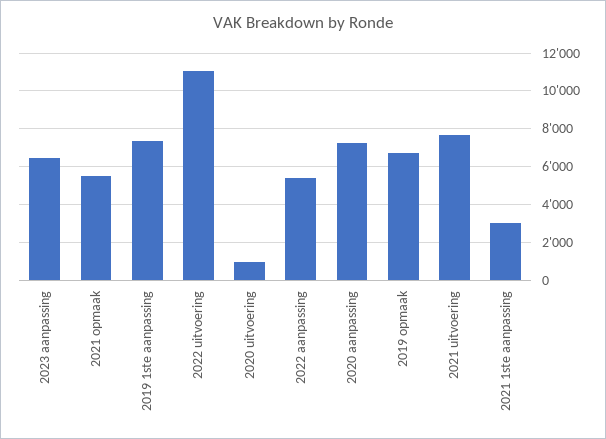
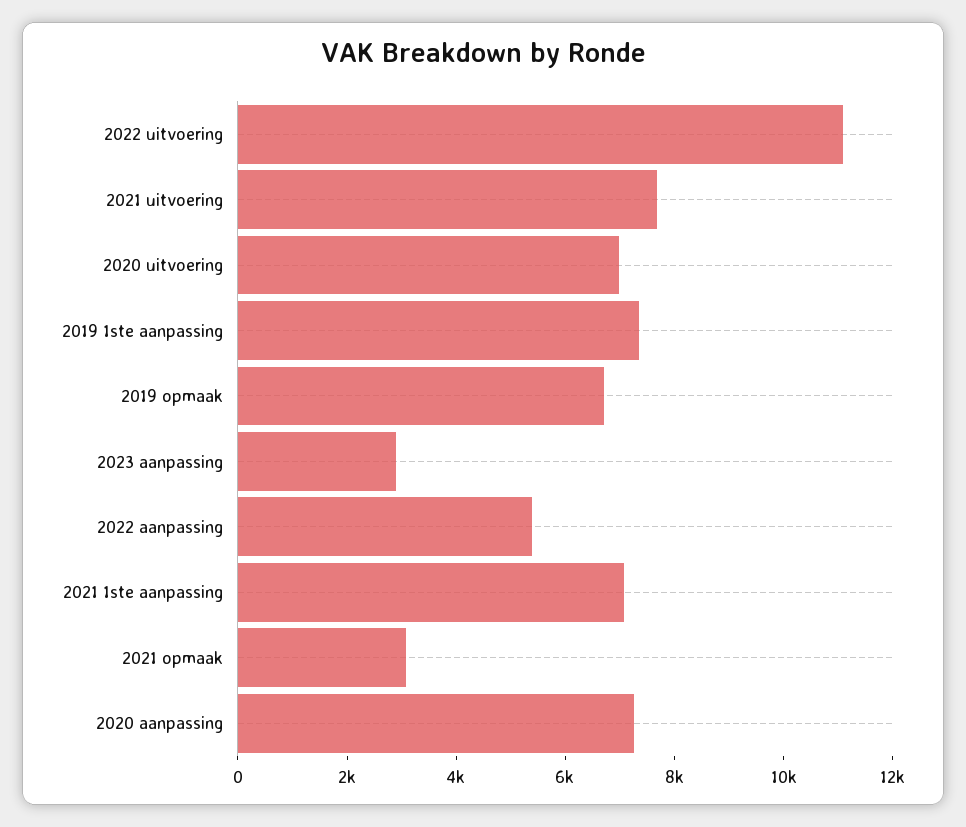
  {
-   "2023 aanpassing": 6500,
+   "2023 aanpassing": 3000,
-   "2021 opmaak": 5500,
+   "2021 opmaak": 3000,
    "2019 1ste aanpassing": 7500,
    "2022 uitvoering": 11000,
-   "2020 uitvoering": 1000,
+   "2020 uitvoering": 7000,
    "2022 aanpassing": 5500,
    "2020 aanpassing": 7500,
    "2019 opmaak": 6500,
    "2021 uitvoering": 7500,
-   "2021 1ste aanpassing": 3000
+   "2021 1ste aanpassing": 7000
  }

